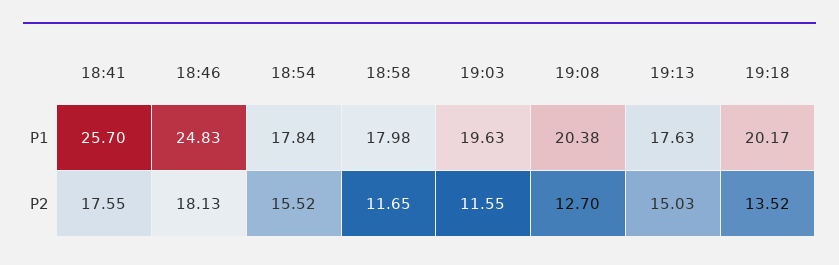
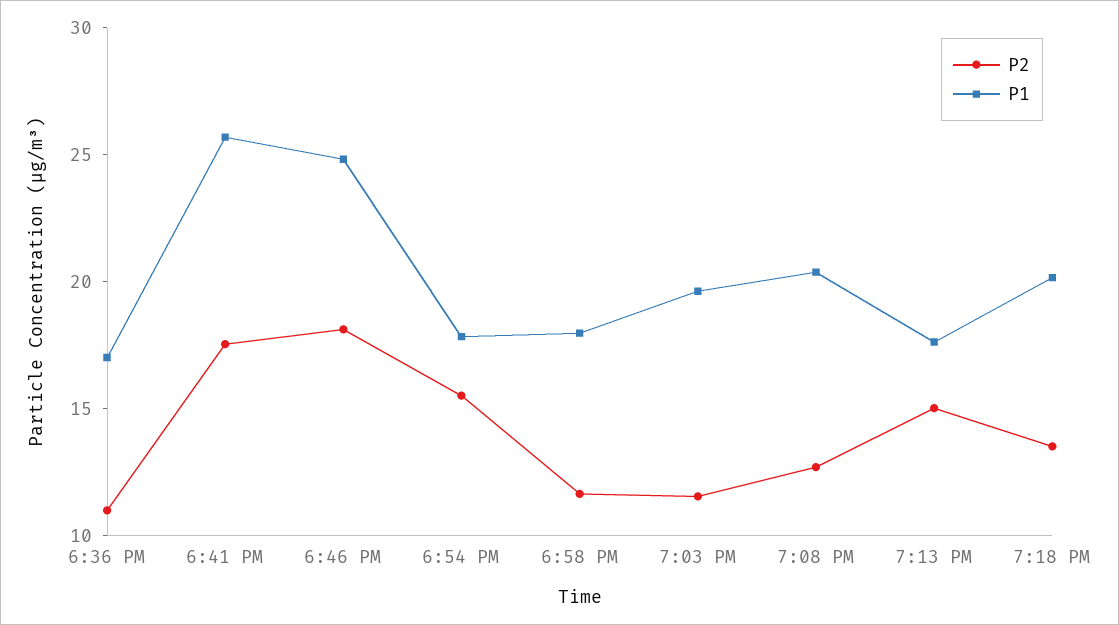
  {
    "P1": {
      "18:41": 25.7,
      "18:46": 24.83,
      "18:54": 17.84,
      "18:58": 17.98,
      "19:03": 19.63,
      "19:08": 20.38,
      "19:13": 17.63,
-     "19:18": 20.17
+     "19:18": 20.17,
+     "6:36 PM": 17
    },
    "P2": {
      "18:41": 17.55,
      "18:46": 18.13,
      "18:54": 15.52,
      "18:58": 11.65,
      "19:03": 11.55,
      "19:08": 12.7,
      "19:13": 15.03,
-     "19:18": 13.52
+     "19:18": 13.52,
+     "6:36 PM": 11
    }
  }

